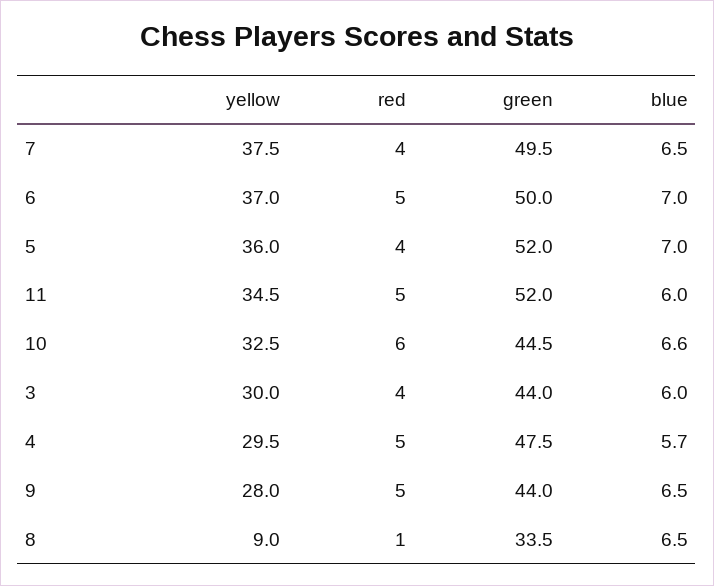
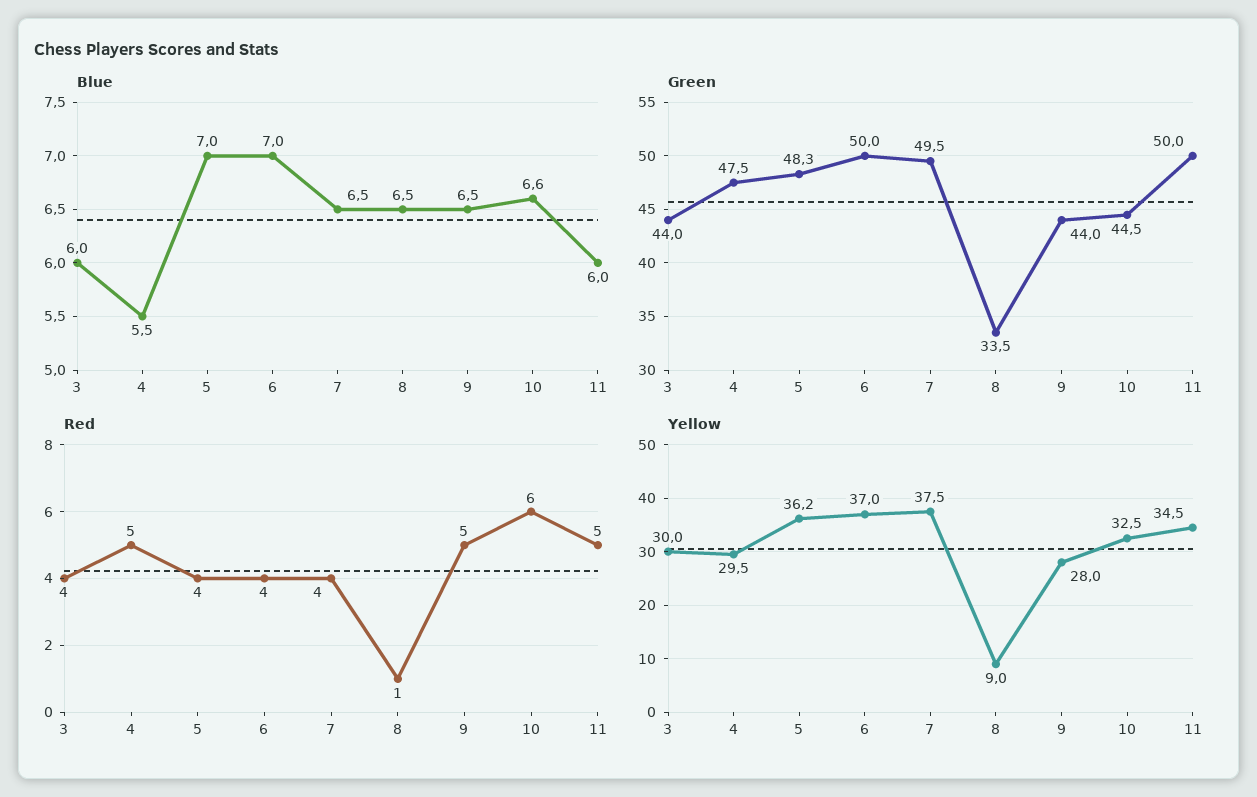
  {
    "yellow": {
      "7": 37.5,
      "6": 37,
-     "5": 36,
+     "5": 36.2,
      "11": 34.5,
      "10": 32.5,
      "3": 30,
      "4": 29.5,
      "9": 28,
      "8": 9
    },
    "red": {
      "7": 4,
-     "6": 5,
+     "6": 4,
      "5": 4,
      "11": 5,
      "10": 6,
      "3": 4,
      "4": 5,
      "9": 5,
      "8": 1
    },
    "green": {
      "7": 49.5,
      "6": 50,
-     "5": 52,
+     "5": 48.3,
-     "11": 52,
+     "11": 50,
      "10": 44.5,
      "3": 44,
      "4": 47.5,
      "9": 44,
      "8": 33.5
    },
    "blue": {
      "7": 6.5,
      "6": 7,
      "5": 7,
      "11": 6,
      "10": 6.6,
      "3": 6,
-     "4": 5.7,
+     "4": 5.5,
      "9": 6.5,
      "8": 6.5
    }
  }

